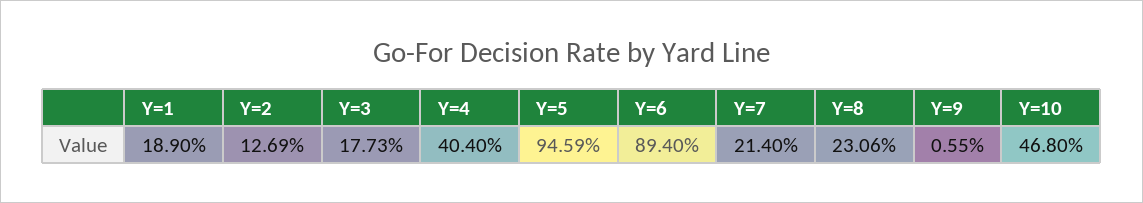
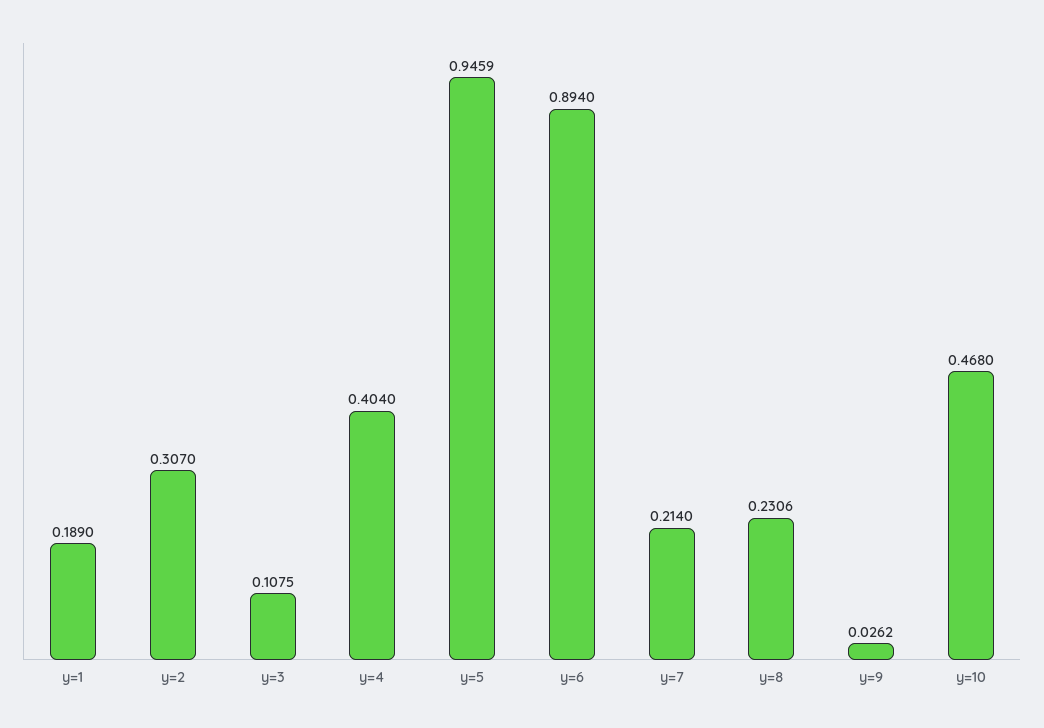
  {
    "Y=1": 0.189,
-   "Y=2": 0.1269,
+   "Y=2": 0.307,
-   "Y=3": 0.1773,
+   "Y=3": 0.1075,
    "Y=4": 0.404,
    "Y=5": 0.9459,
    "Y=6": 0.894,
    "Y=7": 0.214,
    "Y=8": 0.2306,
-   "Y=9": 0.0055,
+   "Y=9": 0.0262,
    "Y=10": 0.468
  }

